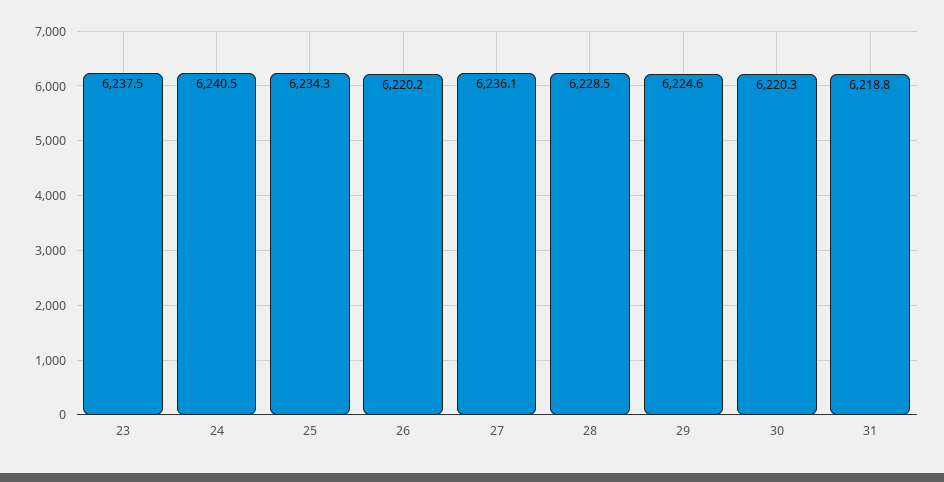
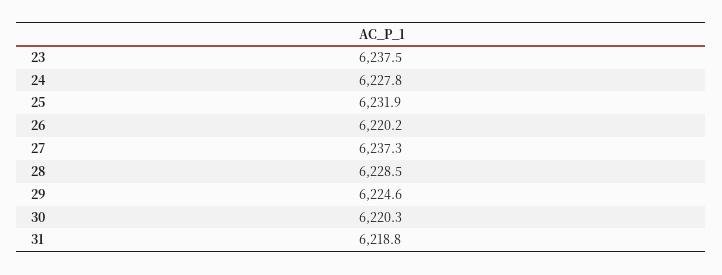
  {
    "23": 6237.5,
-   "24": 6240.5,
+   "24": 6227.8,
-   "25": 6234.3,
+   "25": 6231.9,
    "26": 6220.2,
-   "27": 6236.1,
+   "27": 6237.3,
    "28": 6228.5,
    "29": 6224.6,
    "30": 6220.3,
    "31": 6218.8
  }

